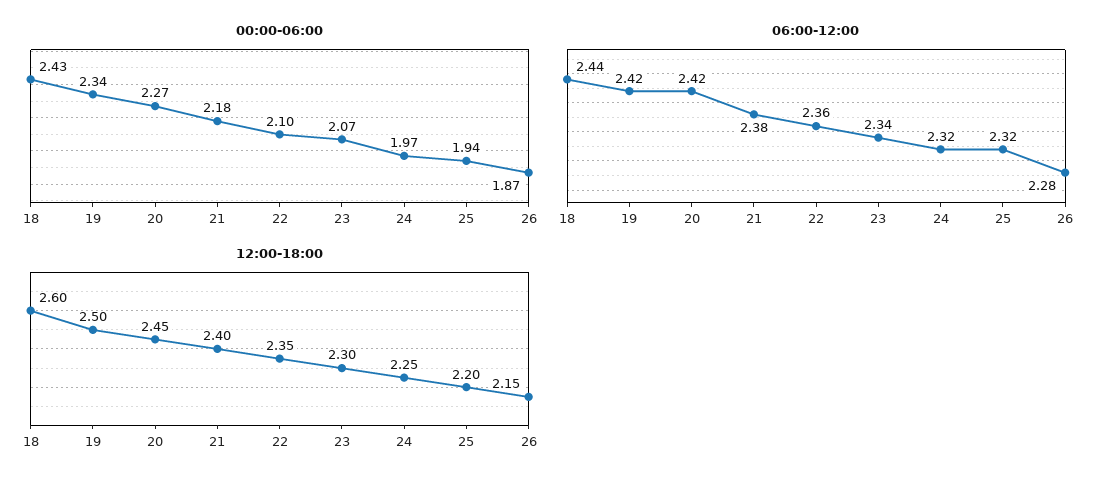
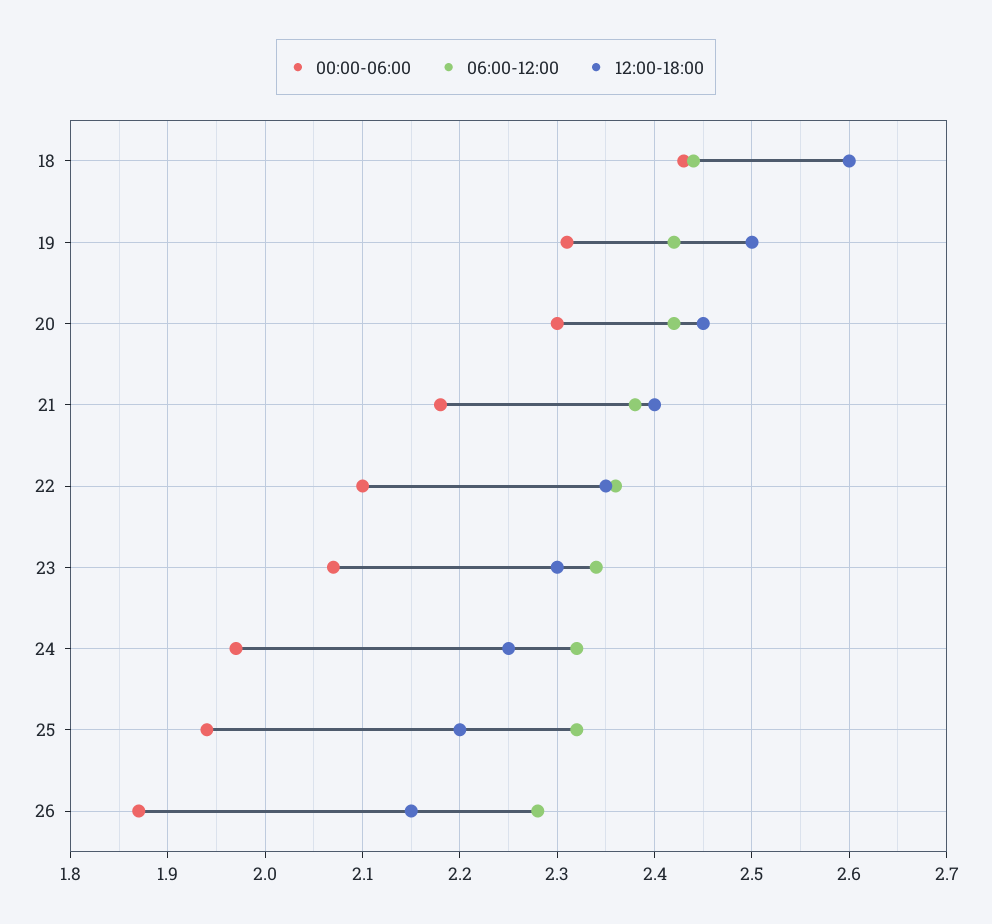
  {
    "00:00-06:00": {
      "18": 2.43,
-     "19": 2.34,
+     "19": 2.31,
-     "20": 2.27,
+     "20": 2.3,
      "21": 2.18,
      "22": 2.1,
      "23": 2.07,
      "24": 1.97,
      "25": 1.94,
      "26": 1.87
    },
    "06:00-12:00": {
      "18": 2.44,
      "19": 2.42,
      "20": 2.42,
      "21": 2.38,
      "22": 2.36,
      "23": 2.34,
      "24": 2.32,
      "25": 2.32,
      "26": 2.28
    },
    "12:00-18:00": {
      "18": 2.6,
      "19": 2.5,
      "20": 2.45,
      "21": 2.4,
      "22": 2.35,
      "23": 2.3,
      "24": 2.25,
      "25": 2.2,
      "26": 2.15
    }
  }

